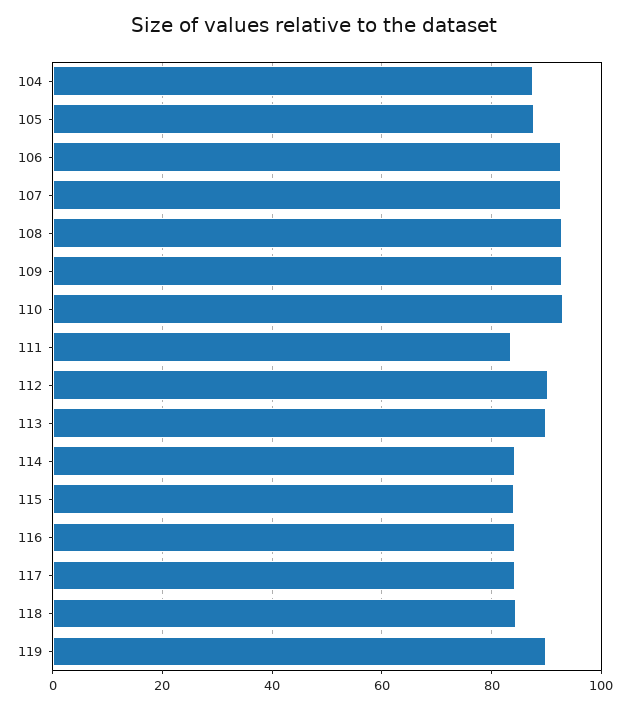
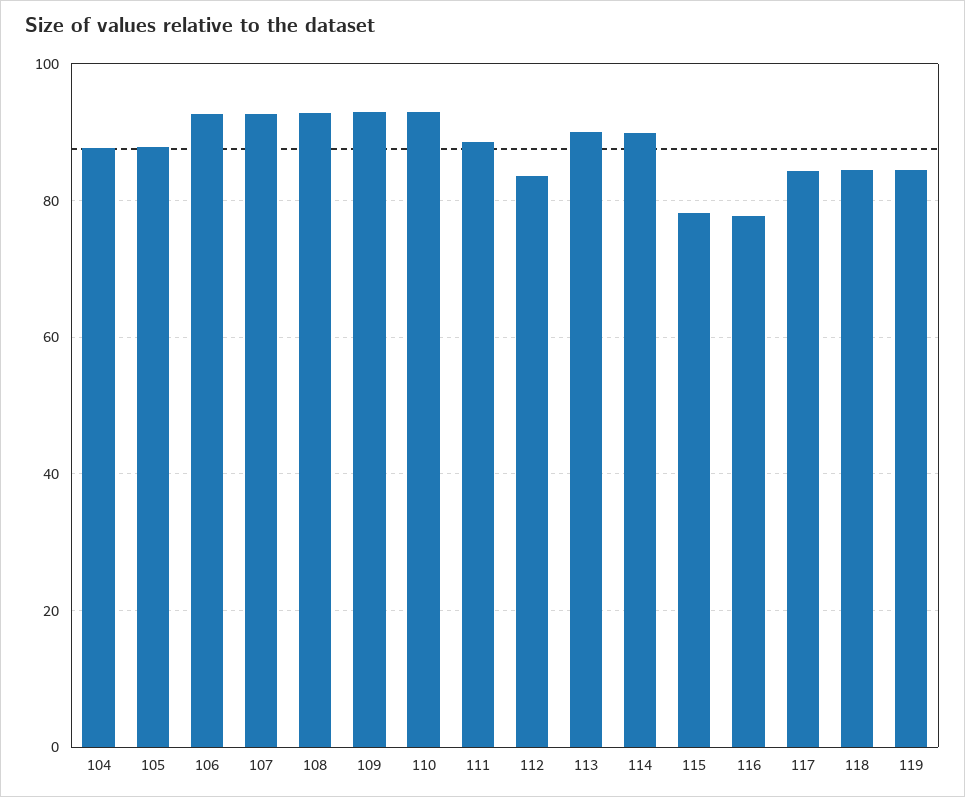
  {
    "104": 88,
    "105": 88,
    "106": 92,
    "107": 92,
    "108": 92,
    "109": 92,
    "110": 94,
-   "111": 84,
+   "111": 88,
-   "112": 90,
+   "112": 84,
    "113": 90,
-   "114": 84,
+   "114": 90,
-   "115": 84,
+   "115": 78,
-   "116": 84,
+   "116": 78,
    "117": 84,
    "118": 84,
-   "119": 90
+   "119": 84
  }

